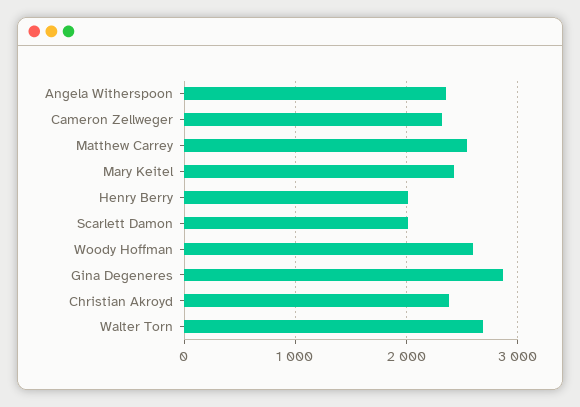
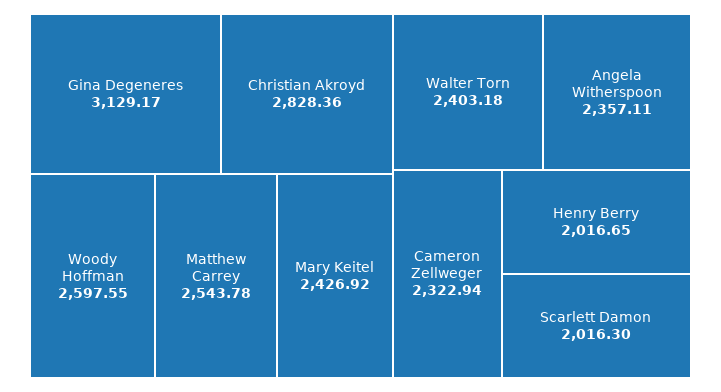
  {
    "Angela Witherspoon": 2357.11,
    "Cameron Zellweger": 2322.94,
    "Matthew Carrey": 2543.78,
    "Mary Keitel": 2426.92,
    "Henry Berry": 2016.65,
    "Scarlett Damon": 2016.3,
    "Woody Hoffman": 2597.55,
-   "Gina Degeneres": 2900,
+   "Gina Degeneres": 3129.17,
-   "Christian Akroyd": 2400,
+   "Christian Akroyd": 2828.36,
-   "Walter Torn": 2700
+   "Walter Torn": 2403.18
  }

